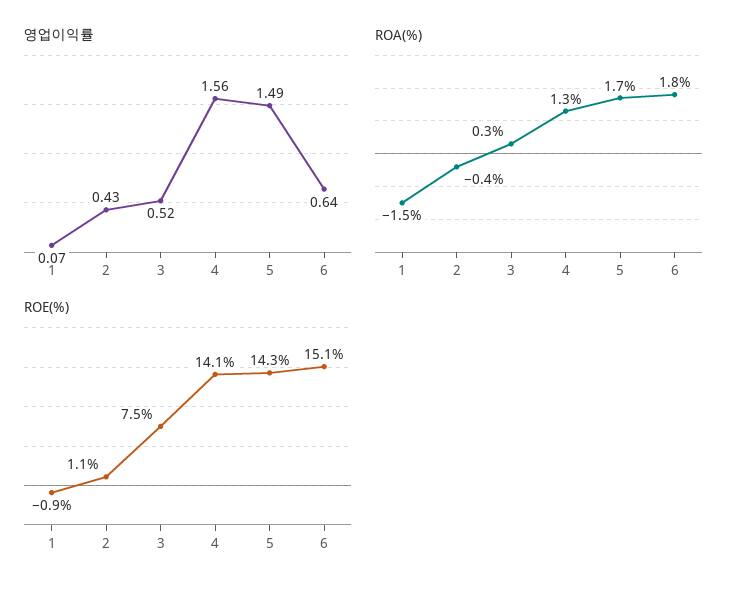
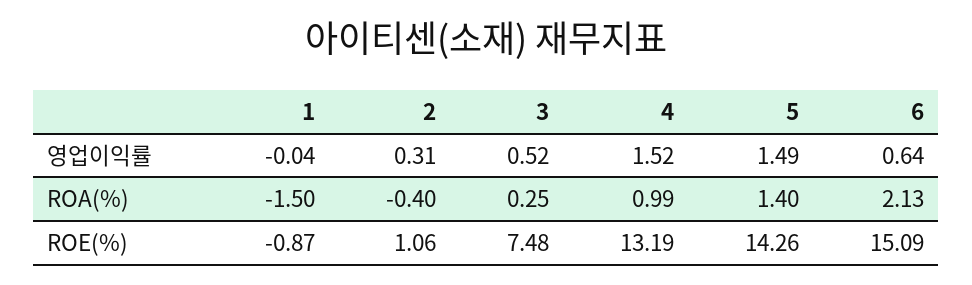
  {
    "영업이익률": {
-     "1": 0.07,
+     "1": -0.04,
-     "2": 0.43,
+     "2": 0.31,
      "3": 0.52,
-     "4": 1.56,
+     "4": 1.52,
      "5": 1.49,
      "6": 0.64
    },
    "ROA(%)": {
      "1": -1.5,
      "2": -0.4,
      "3": 0.25,
-     "4": 1.3,
+     "4": 0.99,
-     "5": 1.7,
+     "5": 1.4,
-     "6": 1.8
+     "6": 2.13
    },
    "ROE(%)": {
      "1": -0.87,
      "2": 1.06,
      "3": 7.48,
-     "4": 14.1,
+     "4": 13.19,
      "5": 14.26,
      "6": 15.09
    }
  }

